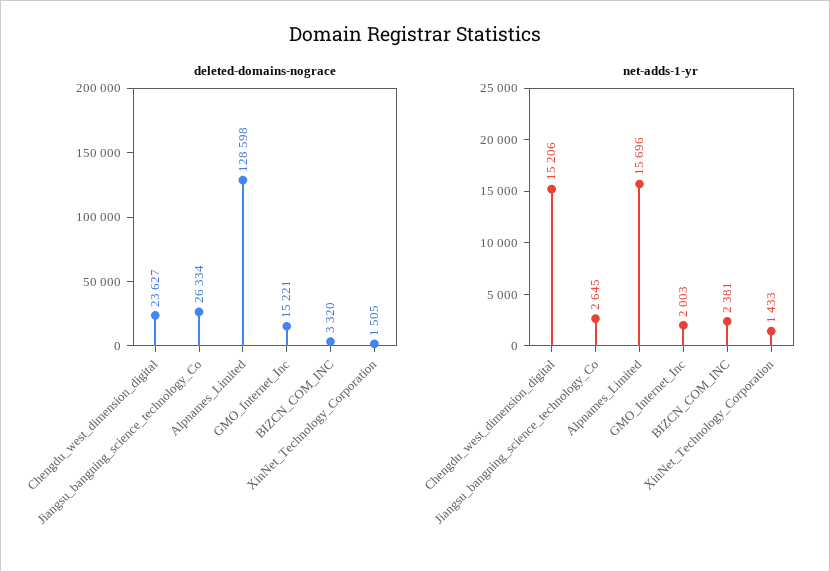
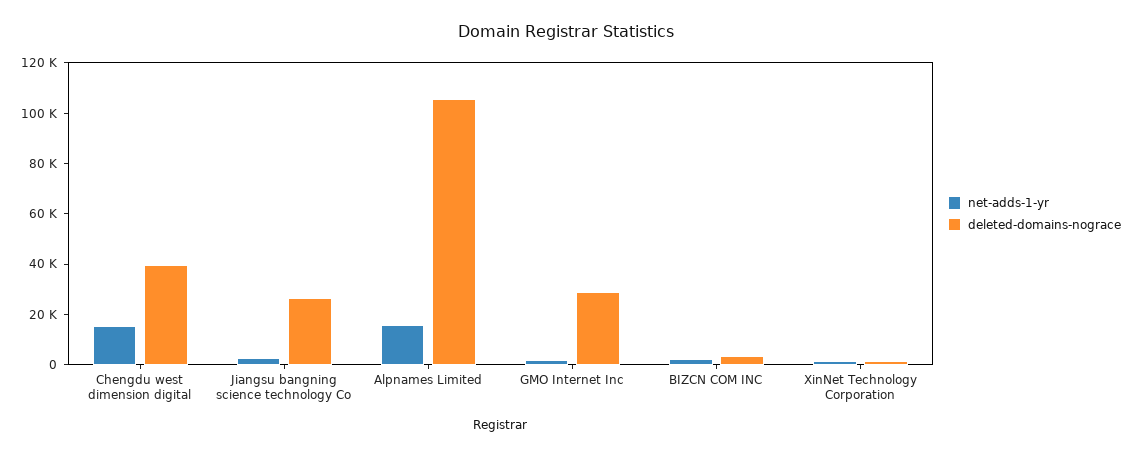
  {
    "deleted-domains-nograce": {
-     "Chengdu_west_dimension_digital": 23627,
+     "Chengdu_west_dimension_digital": 40000,
      "Jiangsu_bangning_science_technology_Co": 26334,
-     "Alpnames_Limited": 128598,
+     "Alpnames_Limited": 105000,
-     "GMO_Internet_Inc": 15221,
+     "GMO_Internet_Inc": 30000,
      "BIZCN_COM_INC": 3320,
      "XinNet_Technology_Corporation": 1505
    },
    "net-adds-1-yr": {
      "Chengdu_west_dimension_digital": 15206,
      "Jiangsu_bangning_science_technology_Co": 2645,
      "Alpnames_Limited": 15696,
      "GMO_Internet_Inc": 2003,
      "BIZCN_COM_INC": 2381,
      "XinNet_Technology_Corporation": 1433
    }
  }

